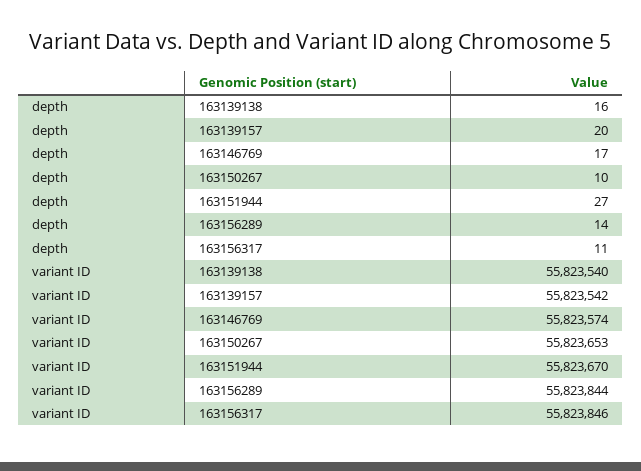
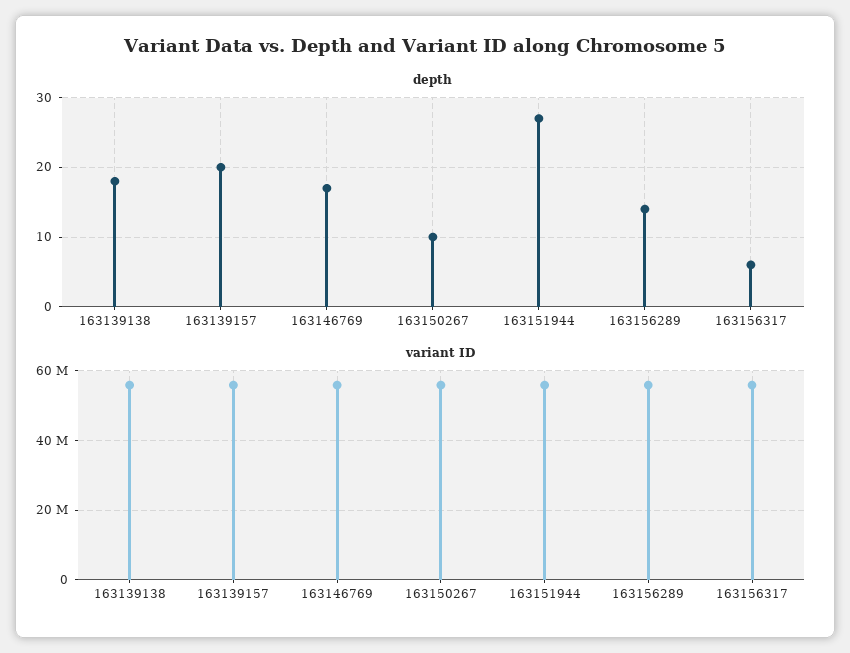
  {
    "depth": {
-     "163139138": 16,
+     "163139138": 18,
      "163139157": 20,
      "163146769": 17,
      "163150267": 10,
      "163151944": 27,
      "163156289": 14,
-     "163156317": 11
+     "163156317": 6
    },
    "variant ID": {
      "163139138": 55823540,
      "163139157": 55823542,
      "163146769": 55823574,
      "163150267": 55823653,
      "163151944": 55823670,
      "163156289": 55823844,
      "163156317": 55823846
    }
  }

